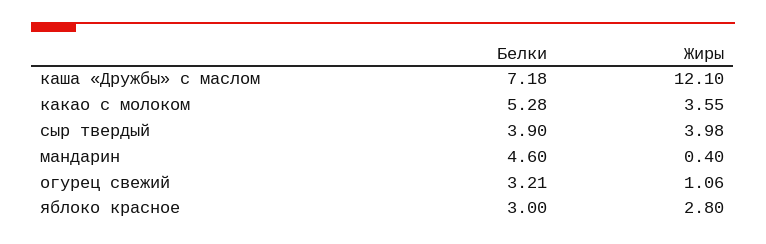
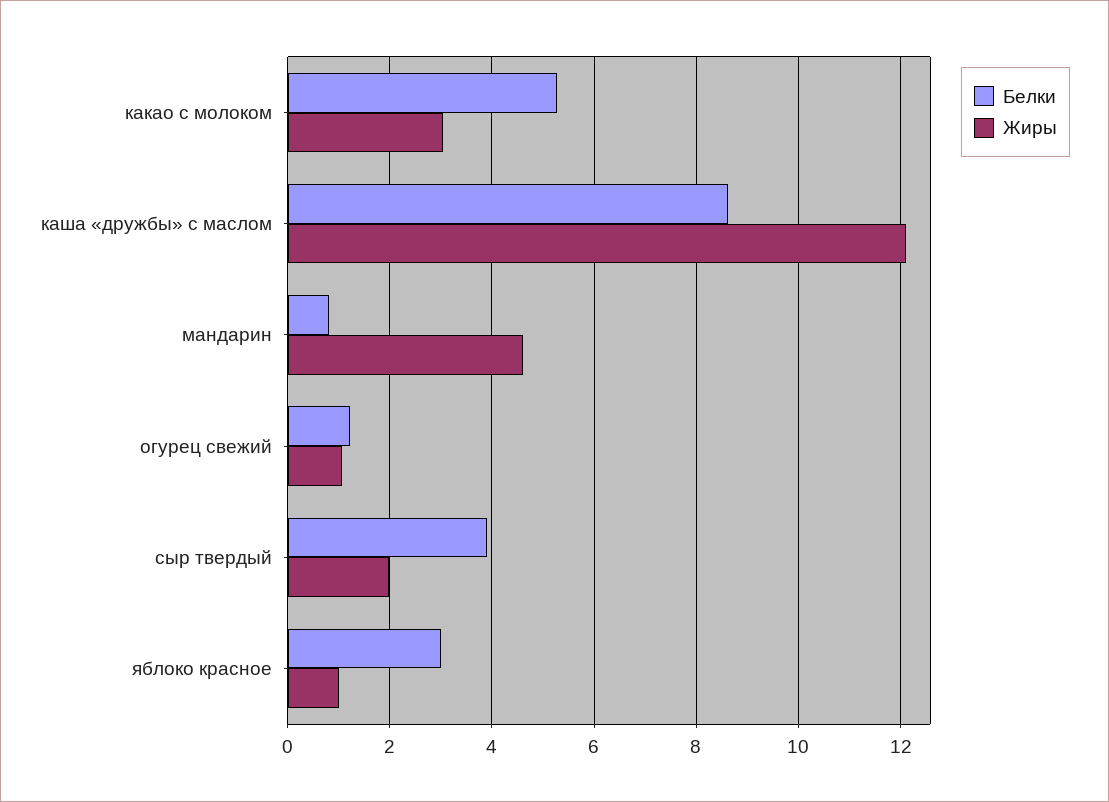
  {
    "Белки": {
-     "каша «Дружбы» с маслом": 7.18,
+     "каша «Дружбы» с маслом": 8.6,
      "какао с молоком": 5.28,
      "сыр твердый": 3.9,
-     "мандарин": 4.6,
+     "мандарин": 0.8,
-     "огурец свежий": 3.21,
+     "огурец свежий": 1.2,
      "яблоко красное": 3
    },
    "Жиры": {
      "каша «Дружбы» с маслом": 12.1,
-     "какао с молоком": 3.55,
+     "какао с молоком": 3,
-     "сыр твердый": 3.98,
+     "сыр твердый": 2,
-     "мандарин": 0.4,
+     "мандарин": 4.6,
      "огурец свежий": 1.06,
-     "яблоко красное": 2.8
+     "яблоко красное": 1
    }
  }

